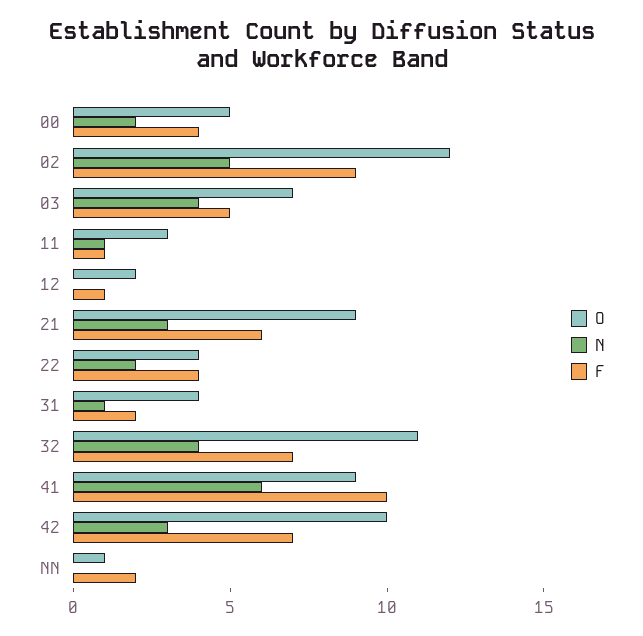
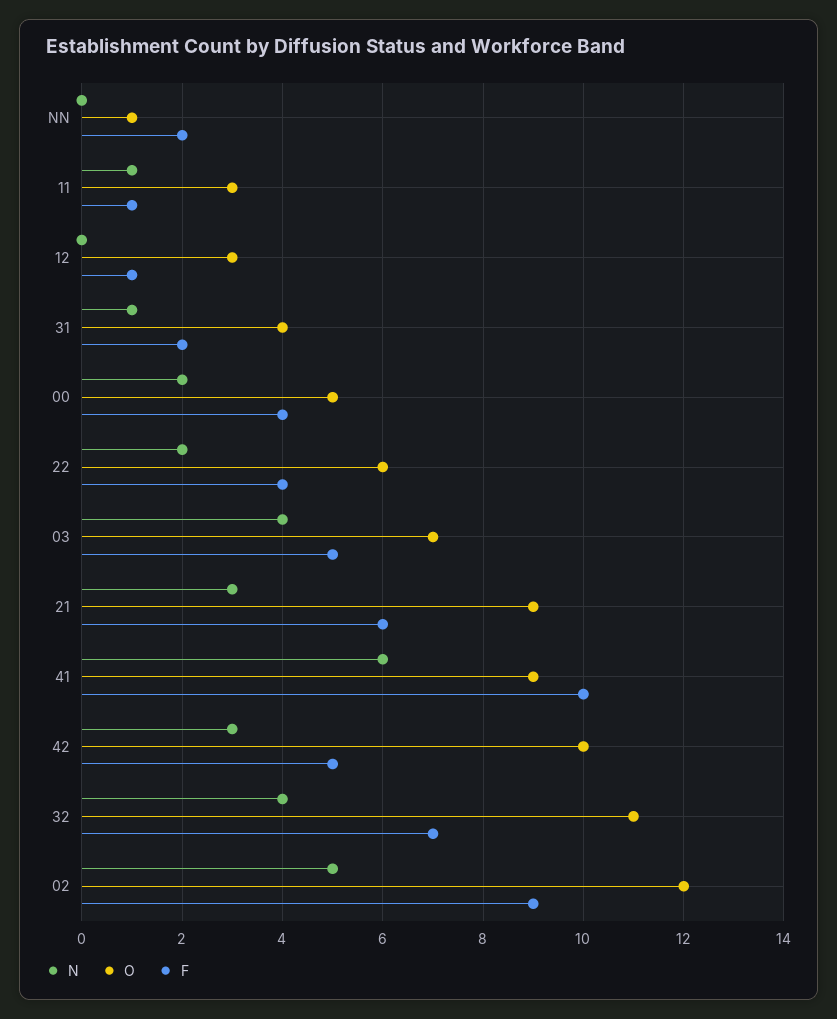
  {
    "O": {
      "00": 5,
      "02": 12,
      "03": 7,
      "11": 3,
-     "12": 2,
+     "12": 3,
      "21": 9,
-     "22": 4,
+     "22": 6,
      "31": 4,
      "32": 11,
      "41": 9,
      "42": 10,
      "NN": 1
    },
    "N": {
      "00": 2,
      "02": 5,
      "03": 4,
      "11": 1,
      "12": 0,
      "21": 3,
      "22": 2,
      "31": 1,
      "32": 4,
      "41": 6,
      "42": 3,
      "NN": 0
    },
    "F": {
      "00": 4,
      "02": 9,
      "03": 5,
      "11": 1,
      "12": 1,
      "21": 6,
      "22": 4,
      "31": 2,
      "32": 7,
      "41": 10,
-     "42": 7,
+     "42": 5,
      "NN": 2
    }
  }

